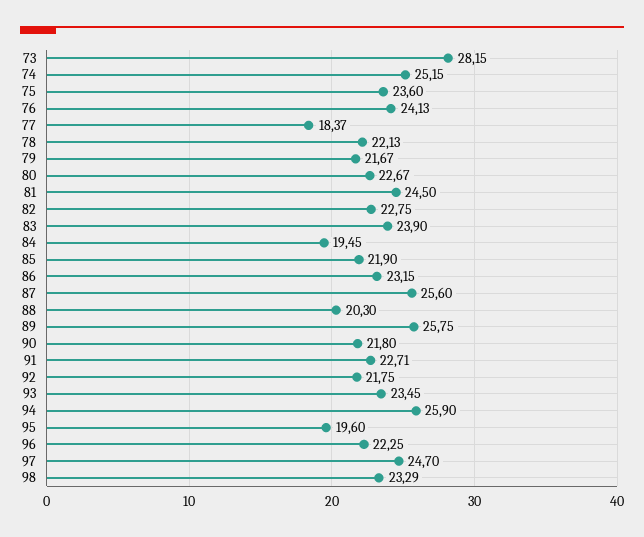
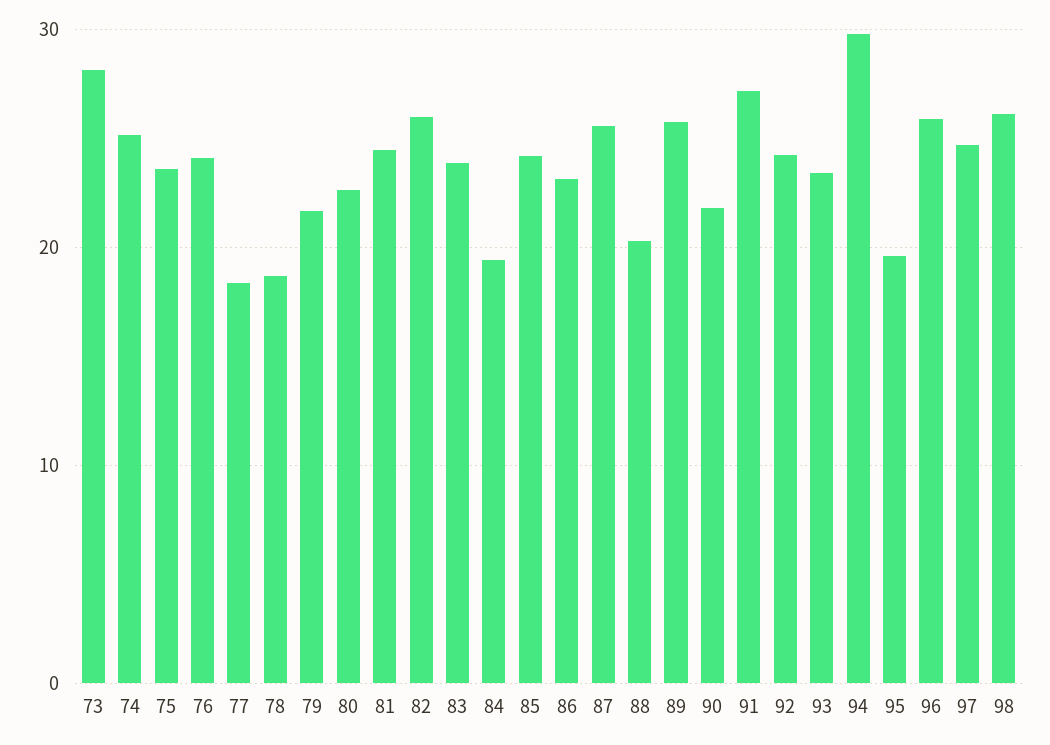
  {
    "73": 28.15,
    "74": 25.15,
    "75": 23.6,
    "76": 24.13,
    "77": 18.37,
-   "78": 22.13,
+   "78": 19,
    "79": 21.67,
    "80": 22.67,
    "81": 24.5,
-   "82": 22.75,
+   "82": 26,
    "83": 23.9,
    "84": 19.45,
-   "85": 21.9,
+   "85": 24,
    "86": 23.15,
    "87": 25.6,
    "88": 20.3,
    "89": 25.75,
    "90": 21.8,
-   "91": 22.71,
+   "91": 27,
-   "92": 21.75,
+   "92": 24,
    "93": 23.45,
-   "94": 25.9,
+   "94": 30,
    "95": 19.6,
-   "96": 22.25,
+   "96": 26,
    "97": 24.7,
-   "98": 23.29
+   "98": 26
  }

